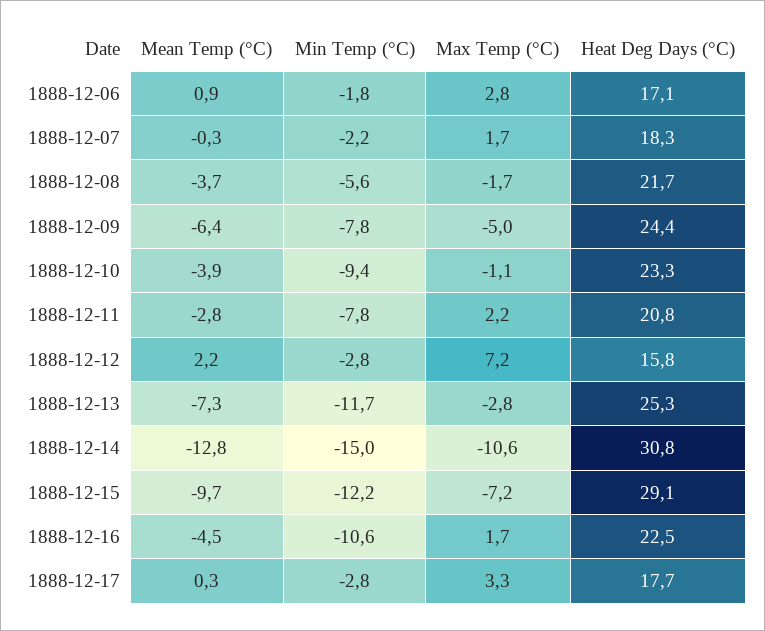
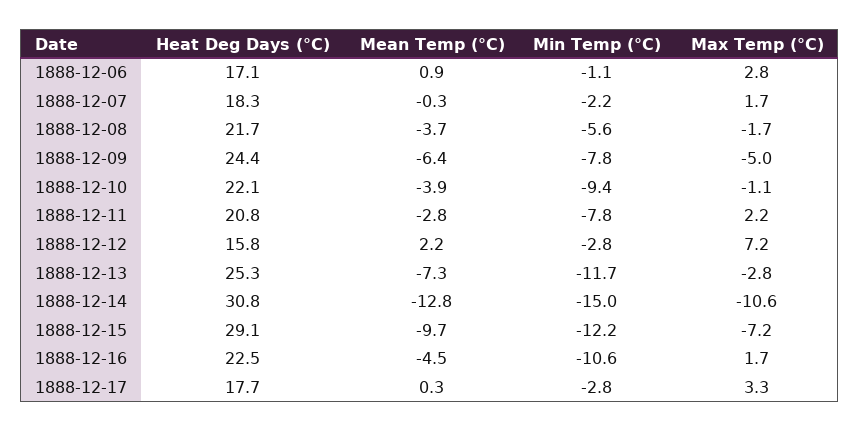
  {
    "Mean Temp (°C)": {
      "1888-12-06": 0.9,
      "1888-12-07": -0.3,
      "1888-12-08": -3.7,
      "1888-12-09": -6.4,
      "1888-12-10": -3.9,
      "1888-12-11": -2.8,
      "1888-12-12": 2.2,
      "1888-12-13": -7.3,
      "1888-12-14": -12.8,
      "1888-12-15": -9.7,
      "1888-12-16": -4.5,
      "1888-12-17": 0.3
    },
    "Min Temp (°C)": {
-     "1888-12-06": -1.8,
+     "1888-12-06": -1.1,
      "1888-12-07": -2.2,
      "1888-12-08": -5.6,
      "1888-12-09": -7.8,
      "1888-12-10": -9.4,
      "1888-12-11": -7.8,
      "1888-12-12": -2.8,
      "1888-12-13": -11.7,
      "1888-12-14": -15,
      "1888-12-15": -12.2,
      "1888-12-16": -10.6,
      "1888-12-17": -2.8
    },
    "Max Temp (°C)": {
      "1888-12-06": 2.8,
      "1888-12-07": 1.7,
      "1888-12-08": -1.7,
      "1888-12-09": -5,
      "1888-12-10": -1.1,
      "1888-12-11": 2.2,
      "1888-12-12": 7.2,
      "1888-12-13": -2.8,
      "1888-12-14": -10.6,
      "1888-12-15": -7.2,
      "1888-12-16": 1.7,
      "1888-12-17": 3.3
    },
    "Heat Deg Days (°C)": {
      "1888-12-06": 17.1,
      "1888-12-07": 18.3,
      "1888-12-08": 21.7,
      "1888-12-09": 24.4,
-     "1888-12-10": 23.3,
+     "1888-12-10": 22.1,
      "1888-12-11": 20.8,
      "1888-12-12": 15.8,
      "1888-12-13": 25.3,
      "1888-12-14": 30.8,
      "1888-12-15": 29.1,
      "1888-12-16": 22.5,
      "1888-12-17": 17.7
    }
  }

